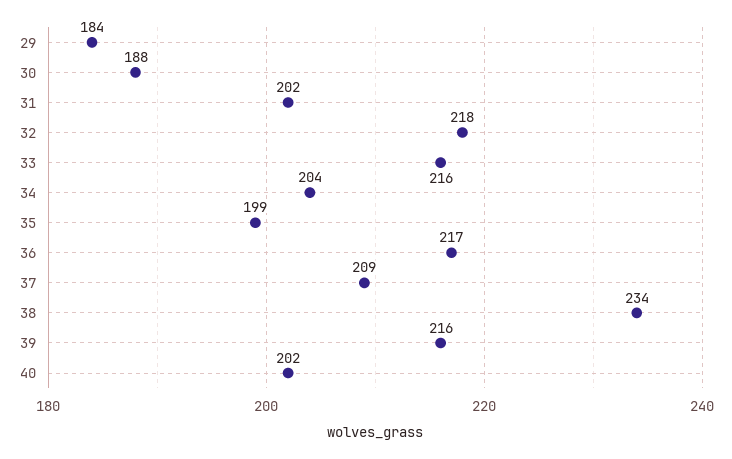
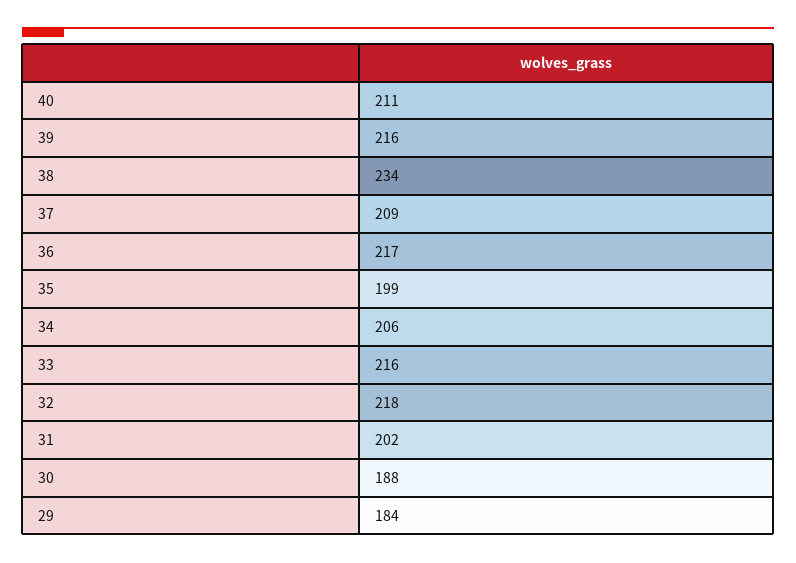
  {
    "29": 184,
    "30": 188,
    "31": 202,
    "32": 218,
    "33": 216,
-   "34": 204,
+   "34": 206,
    "35": 199,
    "36": 217,
    "37": 209,
    "38": 234,
    "39": 216,
-   "40": 202
+   "40": 211
  }

